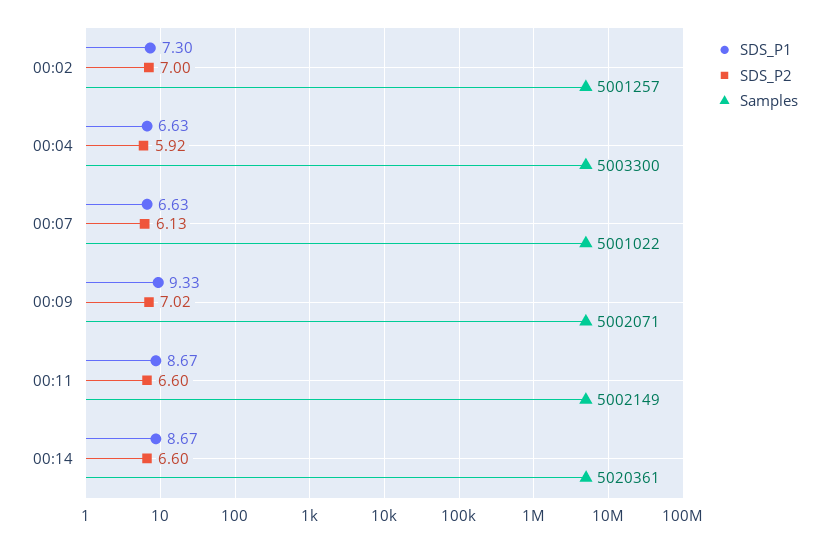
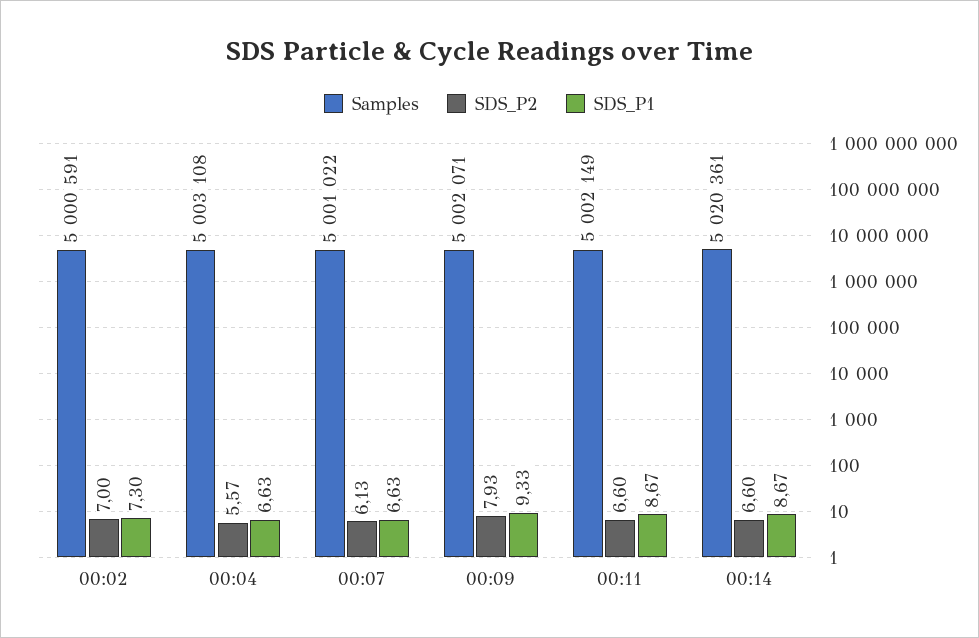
  {
    "SDS_P1": {
      "00:02": 7.3,
      "00:04": 6.63,
      "00:07": 6.63,
      "00:09": 9.33,
      "00:11": 8.67,
      "00:14": 8.67
    },
    "SDS_P2": {
      "00:02": 7,
-     "00:04": 5.92,
+     "00:04": 5.57,
      "00:07": 6.13,
-     "00:09": 7.02,
+     "00:09": 7.93,
      "00:11": 6.6,
      "00:14": 6.6
    },
    "Samples": {
-     "00:02": 5001257,
+     "00:02": 5000591,
-     "00:04": 5003300,
+     "00:04": 5003108,
      "00:07": 5001022,
      "00:09": 5002071,
      "00:11": 5002149,
      "00:14": 5020361
    }
  }

